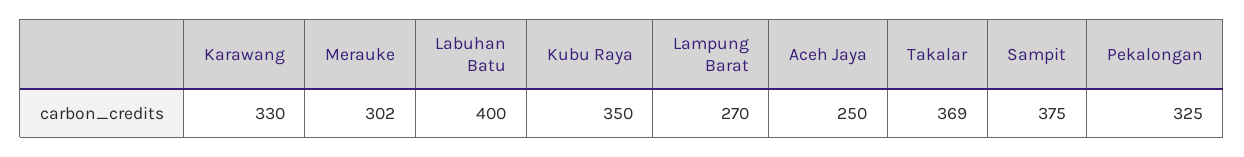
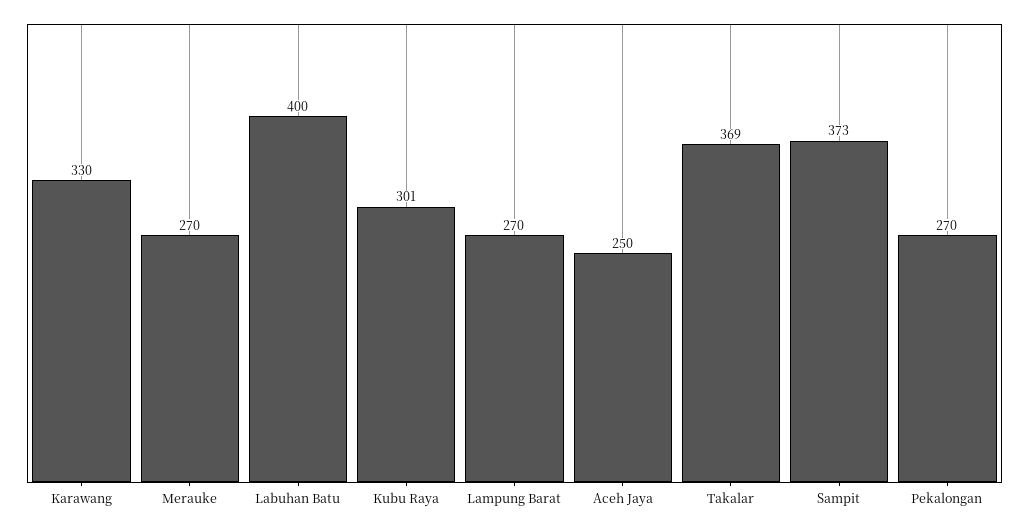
  {
    "Karawang": 330,
-   "Merauke": 302,
+   "Merauke": 270,
    "Labuhan Batu": 400,
-   "Kubu Raya": 350,
+   "Kubu Raya": 301,
    "Lampung Barat": 270,
    "Aceh Jaya": 250,
    "Takalar": 369,
-   "Sampit": 375,
+   "Sampit": 373,
-   "Pekalongan": 325
+   "Pekalongan": 270
  }

